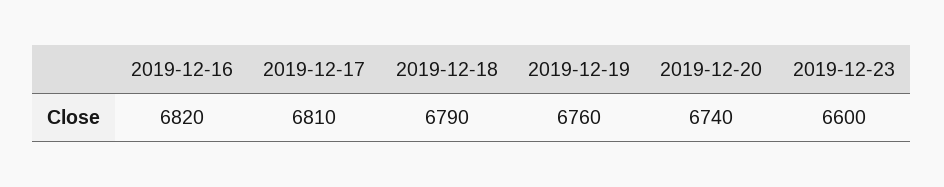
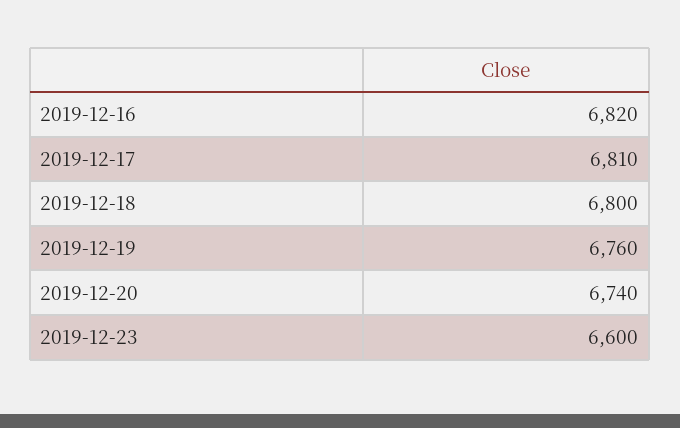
  {
    "2019-12-16": 6820,
    "2019-12-17": 6810,
-   "2019-12-18": 6790,
+   "2019-12-18": 6800,
    "2019-12-19": 6760,
    "2019-12-20": 6740,
    "2019-12-23": 6600
  }

